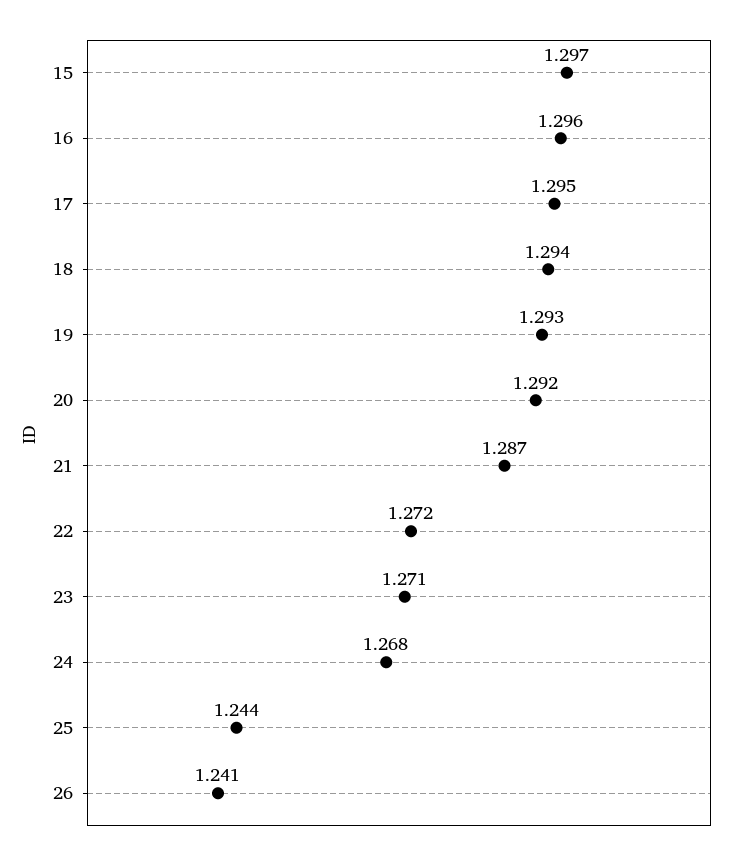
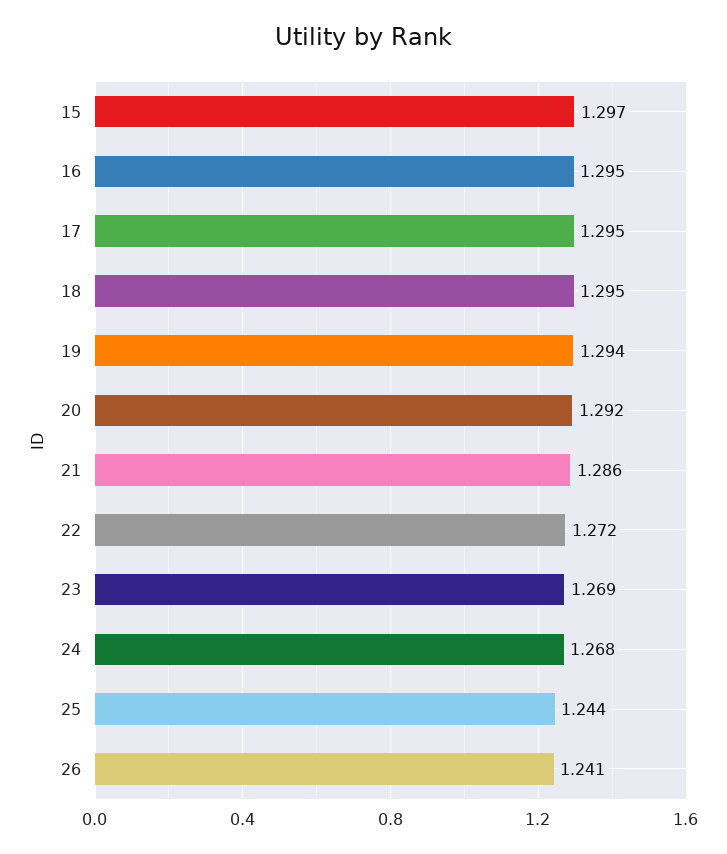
  {
    "15": 1.297,
-   "16": 1.296,
+   "16": 1.295,
    "17": 1.295,
-   "18": 1.294,
+   "18": 1.295,
-   "19": 1.293,
+   "19": 1.294,
    "20": 1.292,
-   "21": 1.287,
+   "21": 1.286,
    "22": 1.272,
-   "23": 1.271,
+   "23": 1.269,
    "24": 1.268,
    "25": 1.244,
    "26": 1.241
  }

